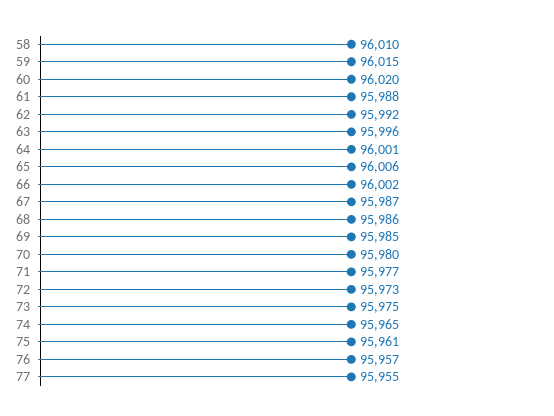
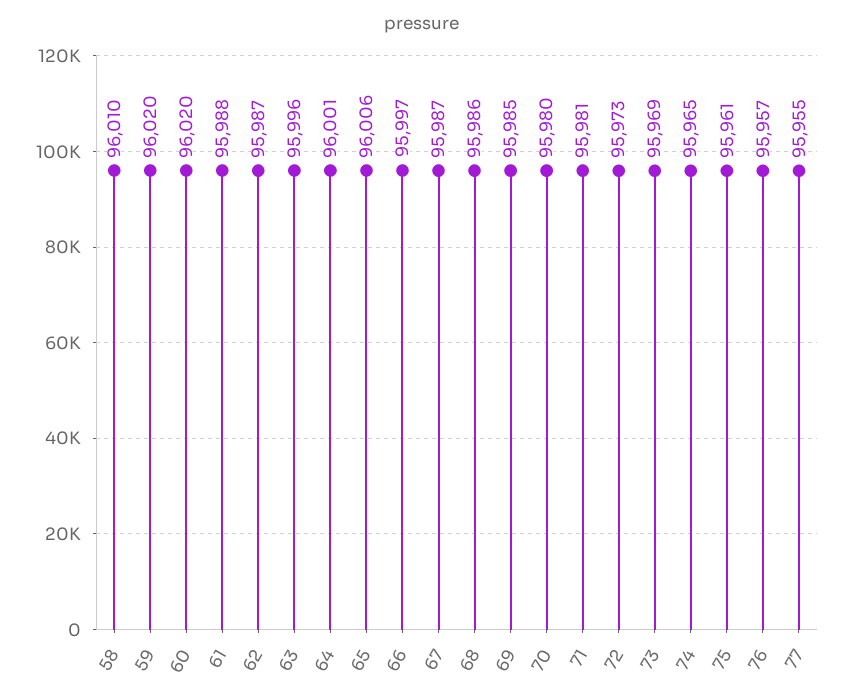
  {
    "58": 96010,
-   "59": 96015,
+   "59": 96020,
    "60": 96020,
    "61": 95988,
-   "62": 95992,
+   "62": 95987,
    "63": 95996,
    "64": 96001,
    "65": 96006,
-   "66": 96002,
+   "66": 95997,
    "67": 95987,
    "68": 95986,
    "69": 95985,
    "70": 95980,
-   "71": 95977,
+   "71": 95981,
    "72": 95973,
-   "73": 95975,
+   "73": 95969,
    "74": 95965,
    "75": 95961,
    "76": 95957,
    "77": 95955
  }

